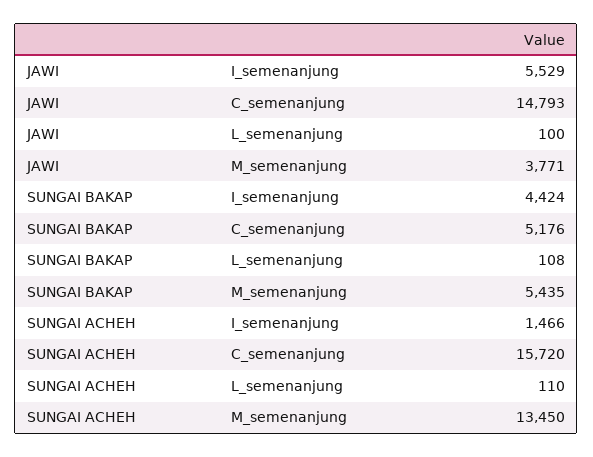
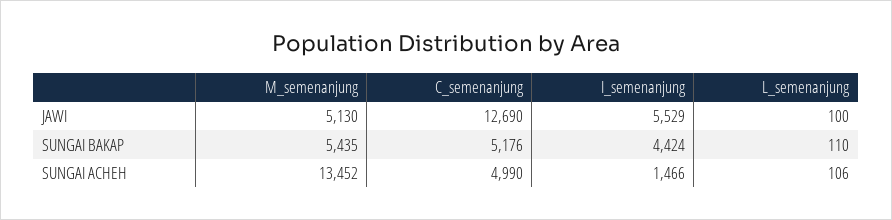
  {
    "JAWI": {
      "I_semenanjung": 5529,
-     "C_semenanjung": 14793,
+     "C_semenanjung": 12690,
      "L_semenanjung": 100,
-     "M_semenanjung": 3771
+     "M_semenanjung": 5130
    },
    "SUNGAI BAKAP": {
      "I_semenanjung": 4424,
      "C_semenanjung": 5176,
-     "L_semenanjung": 108,
+     "L_semenanjung": 110,
      "M_semenanjung": 5435
    },
    "SUNGAI ACHEH": {
      "I_semenanjung": 1466,
-     "C_semenanjung": 15720,
+     "C_semenanjung": 4990,
-     "L_semenanjung": 110,
+     "L_semenanjung": 106,
-     "M_semenanjung": 13450
+     "M_semenanjung": 13452
    }
  }

